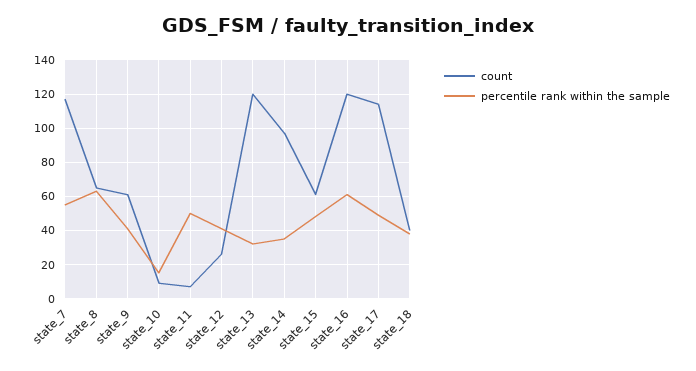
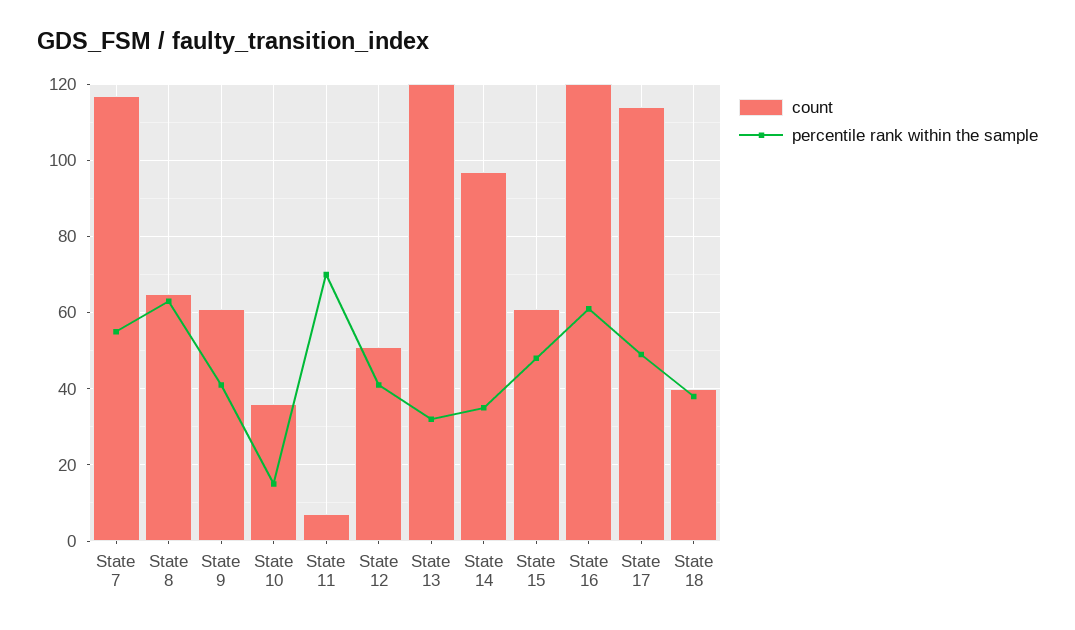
  {
    "count": {
      "state_7": 115,
      "state_8": 65,
      "state_9": 60,
-     "state_10": 10,
+     "state_10": 35,
      "state_11": 5,
-     "state_12": 25,
+     "state_12": 50,
      "state_13": 120,
      "state_14": 95,
      "state_15": 60,
      "state_16": 120,
      "state_17": 115,
      "state_18": 40
    },
    "percentile rank within the sample": {
      "state_7": 55,
      "state_8": 65,
      "state_9": 40,
      "state_10": 15,
-     "state_11": 50,
+     "state_11": 70,
      "state_12": 40,
      "state_13": 30,
      "state_14": 35,
      "state_15": 50,
      "state_16": 60,
      "state_17": 50,
      "state_18": 40
    }
  }

